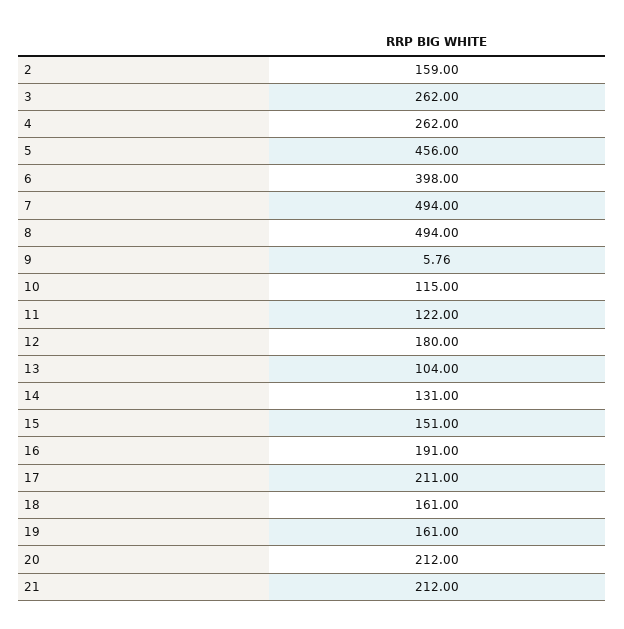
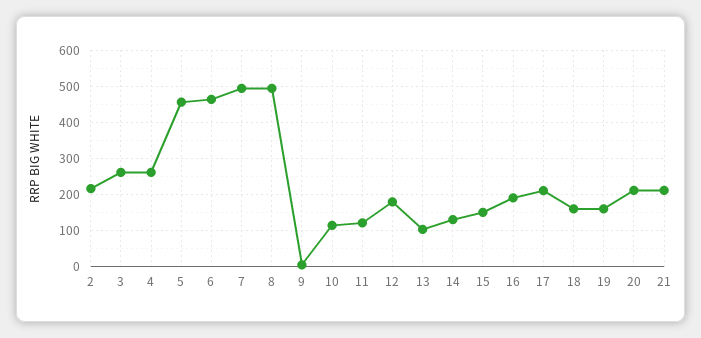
  {
-   "2": 159,
+   "2": 220,
    "3": 262,
    "4": 262,
    "5": 456,
-   "6": 398,
+   "6": 460,
    "7": 494,
    "8": 494,
    "9": 5.76,
    "10": 115,
    "11": 122,
    "12": 180,
    "13": 104,
    "14": 131,
    "15": 151,
    "16": 191,
    "17": 211,
    "18": 161,
    "19": 161,
    "20": 212,
    "21": 212
  }

